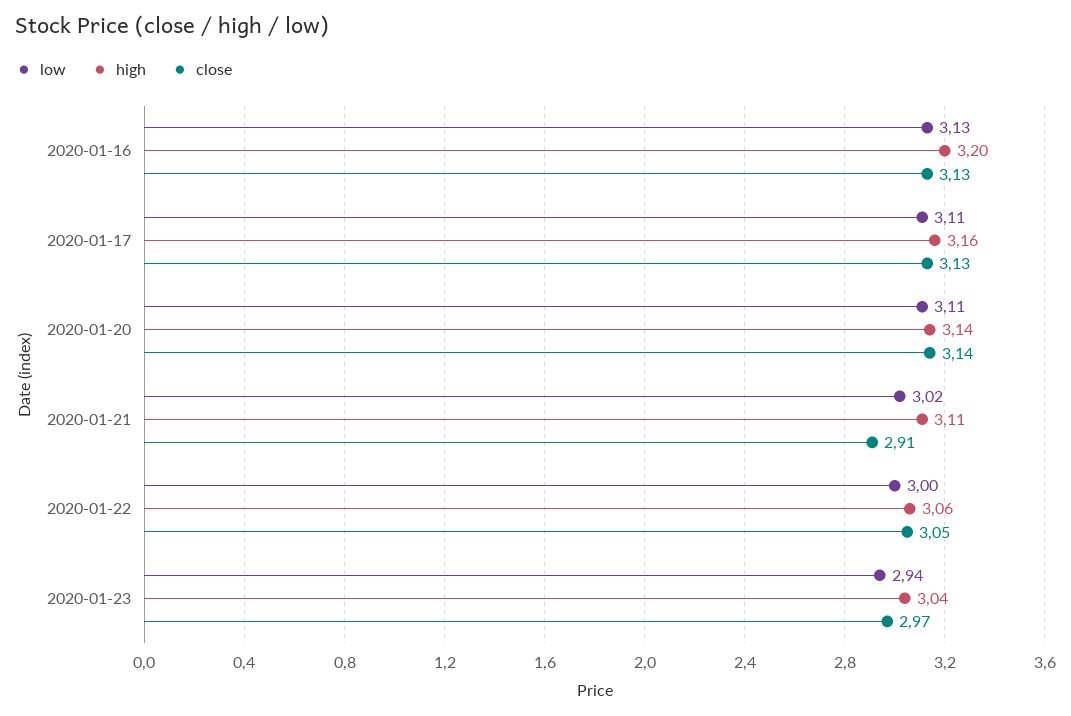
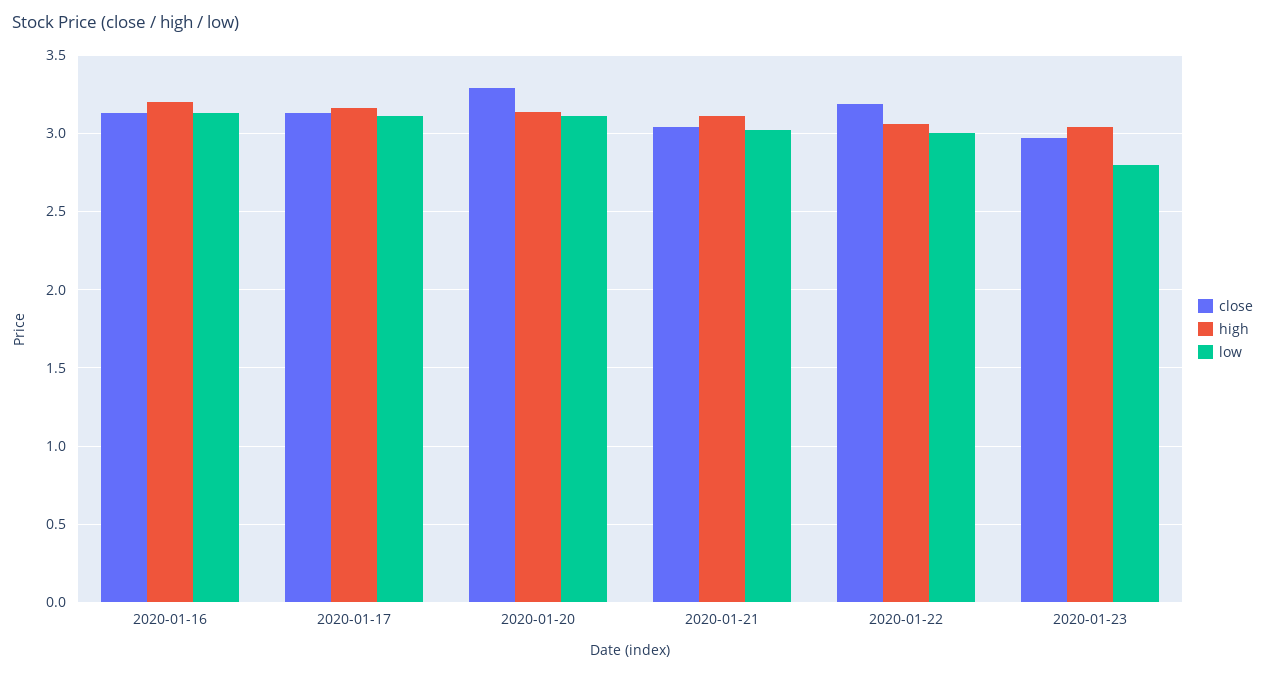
  {
    "low": {
      "2020-01-16": 3.13,
      "2020-01-17": 3.11,
      "2020-01-20": 3.11,
      "2020-01-21": 3.02,
      "2020-01-22": 3,
-     "2020-01-23": 2.94
+     "2020-01-23": 2.8
    },
    "high": {
      "2020-01-16": 3.2,
      "2020-01-17": 3.16,
      "2020-01-20": 3.14,
      "2020-01-21": 3.11,
      "2020-01-22": 3.06,
      "2020-01-23": 3.04
    },
    "close": {
      "2020-01-16": 3.13,
      "2020-01-17": 3.13,
-     "2020-01-20": 3.14,
+     "2020-01-20": 3.3,
-     "2020-01-21": 2.91,
+     "2020-01-21": 3.05,
-     "2020-01-22": 3.05,
+     "2020-01-22": 3.2,
      "2020-01-23": 2.97
    }
  }

